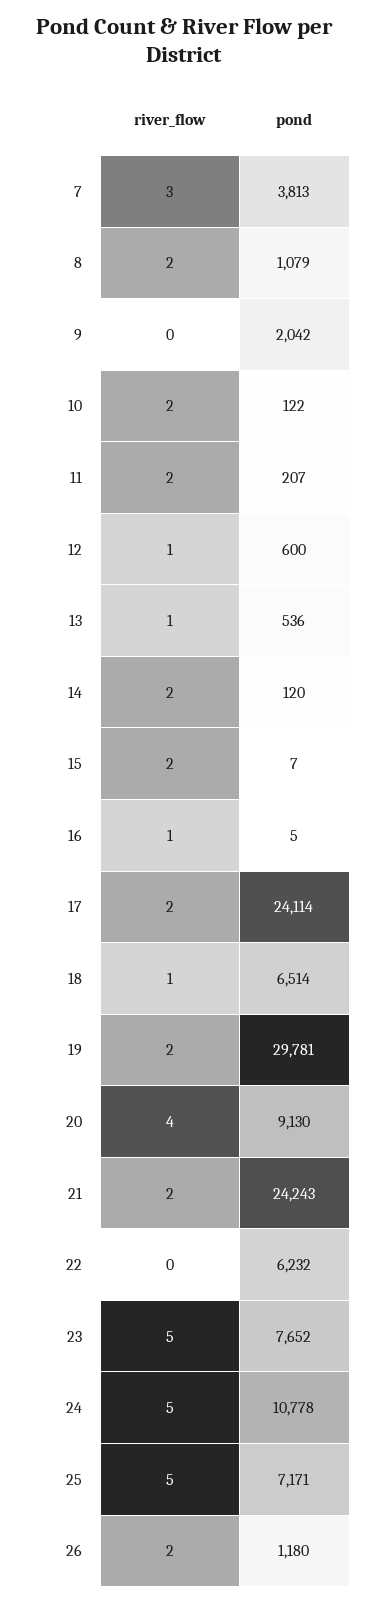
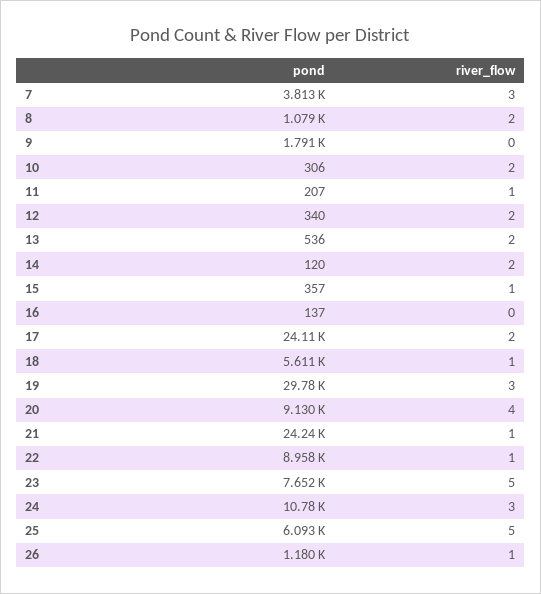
  {
    "river_flow": {
      "7": 3,
      "8": 2,
      "9": 0,
      "10": 2,
-     "11": 2,
+     "11": 1,
-     "12": 1,
+     "12": 2,
-     "13": 1,
+     "13": 2,
      "14": 2,
-     "15": 2,
+     "15": 1,
-     "16": 1,
+     "16": 0,
      "17": 2,
      "18": 1,
-     "19": 2,
+     "19": 3,
      "20": 4,
-     "21": 2,
+     "21": 1,
-     "22": 0,
+     "22": 1,
      "23": 5,
-     "24": 5,
+     "24": 3,
      "25": 5,
-     "26": 2
+     "26": 1
    },
    "pond": {
      "7": 3813,
      "8": 1079,
-     "9": 2042,
+     "9": 1791,
-     "10": 122,
+     "10": 306,
      "11": 207,
-     "12": 600,
+     "12": 340,
      "13": 536,
      "14": 120,
-     "15": 7,
+     "15": 357,
-     "16": 5,
+     "16": 137,
      "17": 24114,
-     "18": 6514,
+     "18": 5611,
      "19": 29781,
      "20": 9130,
      "21": 24243,
-     "22": 6232,
+     "22": 8958,
      "23": 7652,
      "24": 10778,
-     "25": 7171,
+     "25": 6093,
      "26": 1180
    }
  }

